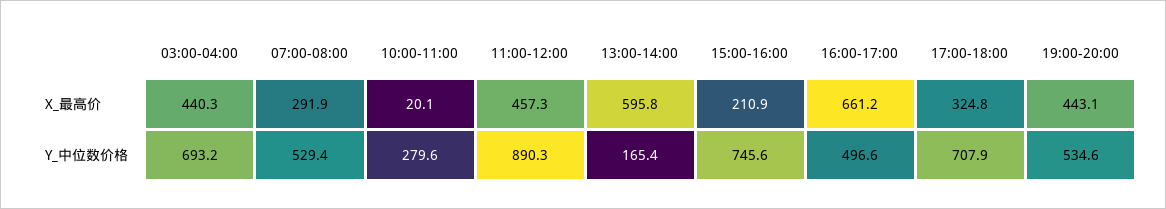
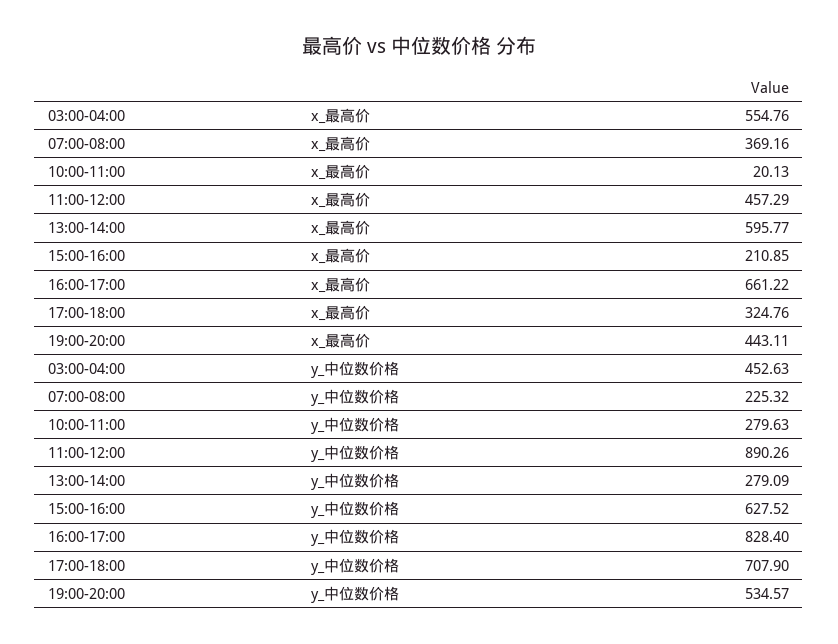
  {
    "03:00-04:00": {
-     "X_最高价": 440.3,
+     "X_最高价": 554.76,
-     "Y_中位数价格": 693.2
+     "Y_中位数价格": 452.63
    },
    "07:00-08:00": {
-     "X_最高价": 291.9,
+     "X_最高价": 369.16,
-     "Y_中位数价格": 529.4
+     "Y_中位数价格": 225.32
    },
    "10:00-11:00": {
      "X_最高价": 20.13,
      "Y_中位数价格": 279.63
    },
    "11:00-12:00": {
      "X_最高价": 457.29,
      "Y_中位数价格": 890.26
    },
    "13:00-14:00": {
      "X_最高价": 595.77,
-     "Y_中位数价格": 165.4
+     "Y_中位数价格": 279.09
    },
    "15:00-16:00": {
      "X_最高价": 210.85,
-     "Y_中位数价格": 745.6
+     "Y_中位数价格": 627.52
    },
    "16:00-17:00": {
      "X_最高价": 661.22,
-     "Y_中位数价格": 496.6
+     "Y_中位数价格": 828.4
    },
    "17:00-18:00": {
      "X_最高价": 324.76,
      "Y_中位数价格": 707.9
    },
    "19:00-20:00": {
      "X_最高价": 443.11,
      "Y_中位数价格": 534.57
    }
  }

